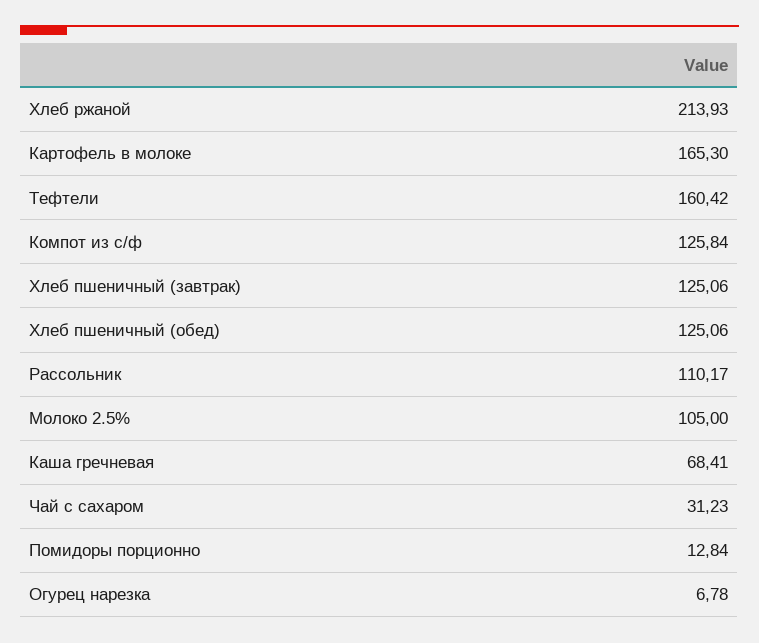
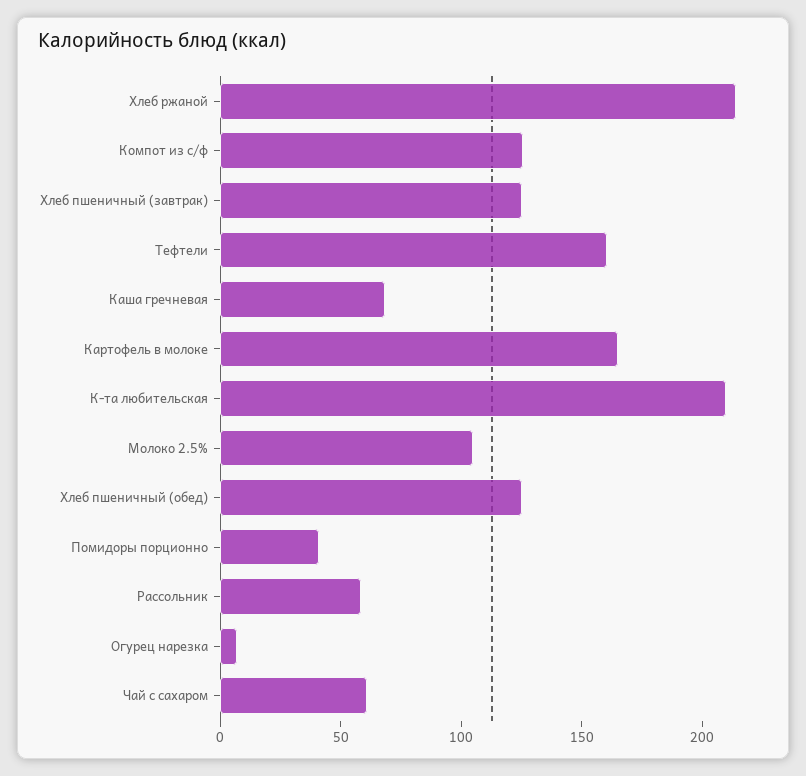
  {
    "Хлеб ржаной": 213.93,
    "Картофель в молоке": 165.3,
    "Тефтели": 160.42,
    "Компот из с/ф": 125.84,
    "Хлеб пшеничный (завтрак)": 125.06,
    "Хлеб пшеничный (обед)": 125.06,
-   "Рассольник": 110.17,
+   "Рассольник": 60,
    "Молоко 2.5%": 105,
    "Каша гречневая": 68.41,
-   "Чай с сахаром": 31.23,
+   "Чай с сахаром": 60,
-   "Помидоры порционно": 12.84,
+   "Помидоры порционно": 40,
-   "Огурец нарезка": 6.78
+   "Огурец нарезка": 6.78,
+   "К-та любительская": 210
  }

